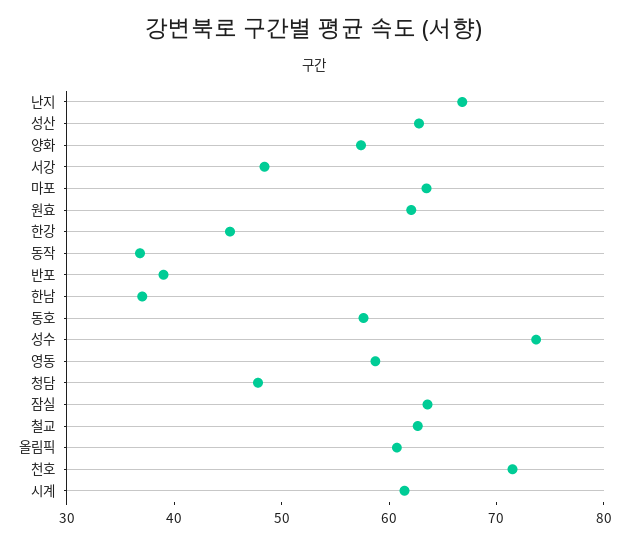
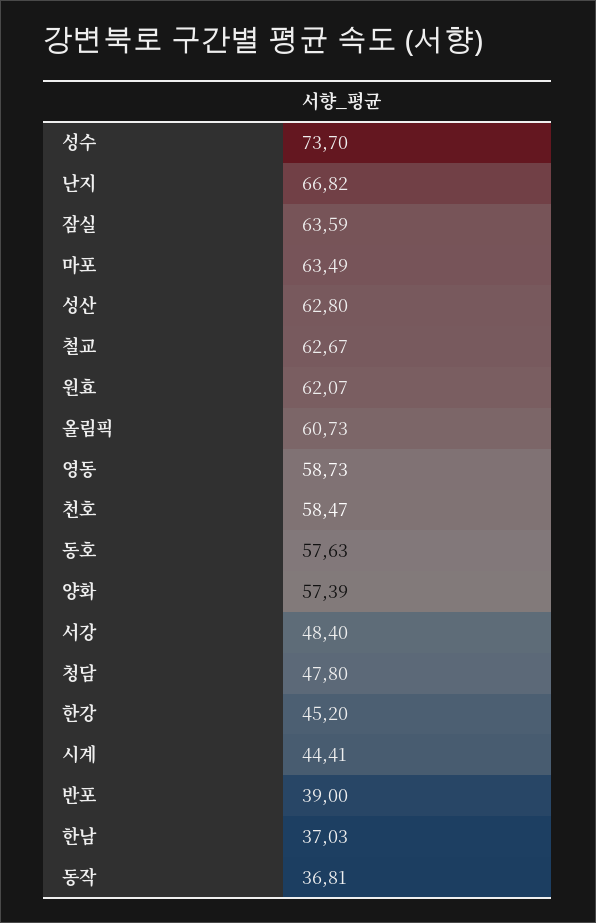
  {
    "난지": 66.82,
    "성산": 62.8,
    "양화": 57.39,
    "서강": 48.4,
    "마포": 63.49,
    "원효": 62.07,
    "한강": 45.2,
    "동작": 36.81,
    "반포": 39,
    "한남": 37.03,
    "동호": 57.63,
    "성수": 73.7,
    "영동": 58.73,
    "청담": 47.8,
    "잠실": 63.59,
    "철교": 62.67,
    "올림픽": 60.73,
-   "천호": 72,
+   "천호": 58.47,
-   "시계": 62
+   "시계": 44.41
  }

